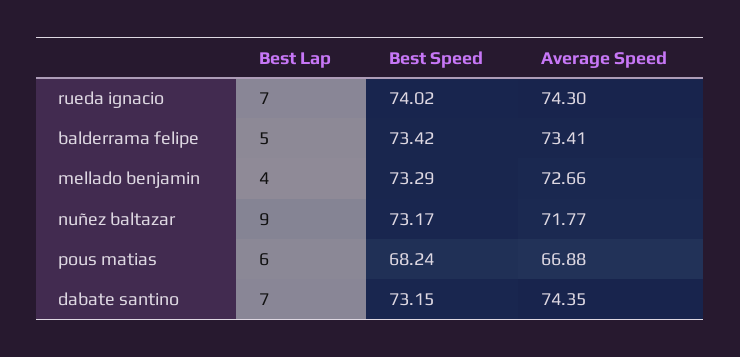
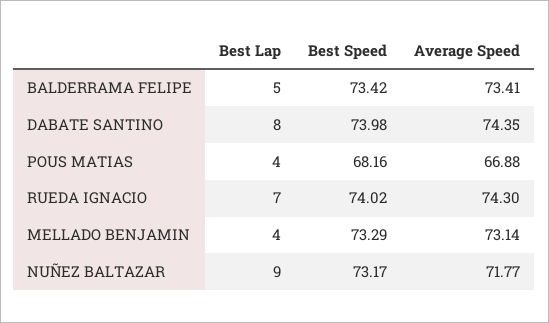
  {
    "Best Lap": {
      "rueda ignacio": 7,
      "balderrama felipe": 5,
      "mellado benjamin": 4,
      "nuñez baltazar": 9,
-     "pous matias": 6,
+     "pous matias": 4,
-     "dabate santino": 7
+     "dabate santino": 8
    },
    "Best Speed": {
      "rueda ignacio": 74.02,
      "balderrama felipe": 73.42,
      "mellado benjamin": 73.29,
      "nuñez baltazar": 73.17,
-     "pous matias": 68.24,
+     "pous matias": 68.16,
-     "dabate santino": 73.15
+     "dabate santino": 73.98
    },
    "Average Speed": {
      "rueda ignacio": 74.3,
      "balderrama felipe": 73.41,
-     "mellado benjamin": 72.66,
+     "mellado benjamin": 73.14,
      "nuñez baltazar": 71.77,
      "pous matias": 66.88,
      "dabate santino": 74.35
    }
  }

